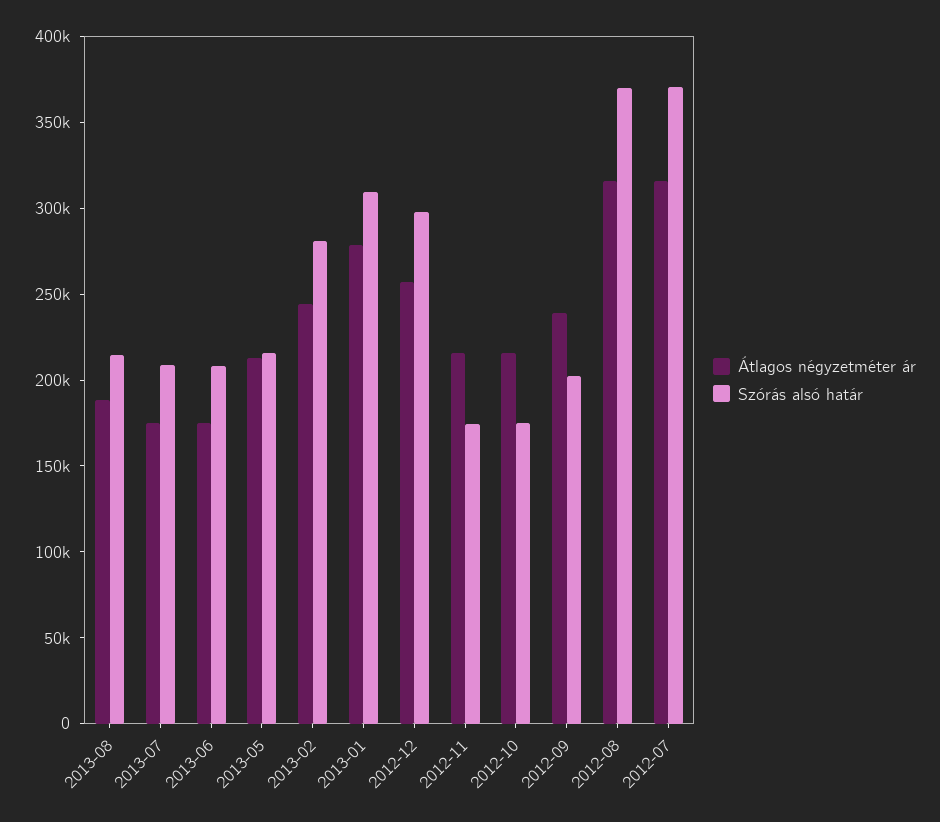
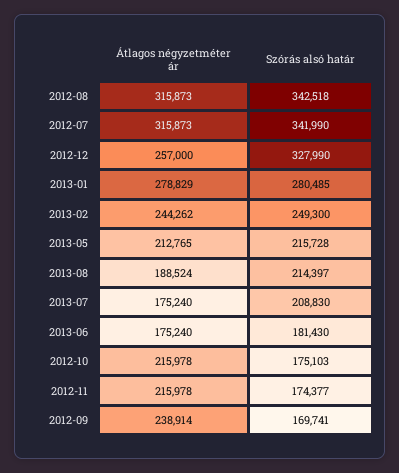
  {
    "Átlagos négyzetméter ár": {
      "2013-08": 188524,
      "2013-07": 175240,
      "2013-06": 175240,
      "2013-05": 212765,
      "2013-02": 244262,
      "2013-01": 278829,
      "2012-12": 257000,
      "2012-11": 215978,
      "2012-10": 215978,
      "2012-09": 238914,
      "2012-08": 315873,
      "2012-07": 315873
    },
    "Szórás alsó határ": {
      "2013-08": 214397,
      "2013-07": 208830,
-     "2013-06": 210000,
+     "2013-06": 181430,
      "2013-05": 215728,
-     "2013-02": 280000,
+     "2013-02": 249300,
-     "2013-01": 310000,
+     "2013-01": 280485,
-     "2012-12": 300000,
+     "2012-12": 327990,
      "2012-11": 174377,
      "2012-10": 175103,
-     "2012-09": 200000,
+     "2012-09": 169741,
-     "2012-08": 370000,
+     "2012-08": 342518,
-     "2012-07": 370000
+     "2012-07": 341990
    }
  }

